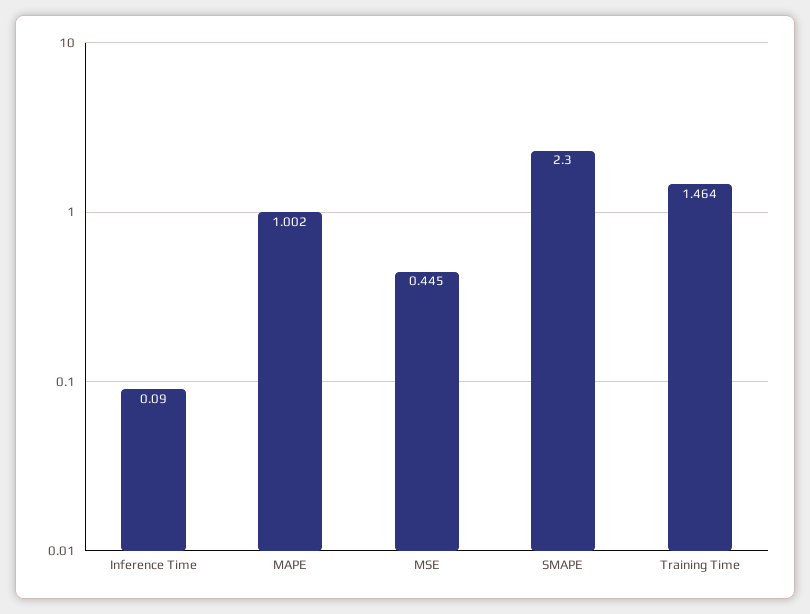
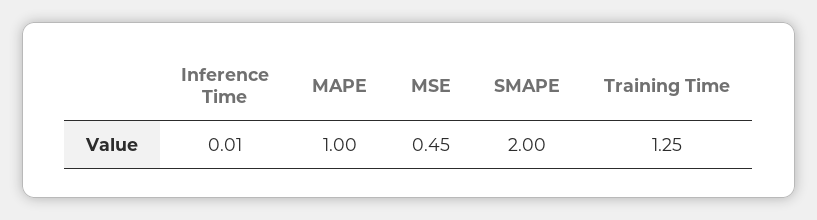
  {
-   "Inference Time": 0.09,
+   "Inference Time": 0.01,
    "MAPE": 1.002,
    "MSE": 0.445,
-   "SMAPE": 2.3,
+   "SMAPE": 2,
-   "Training Time": 1.464
+   "Training Time": 1.25
  }

